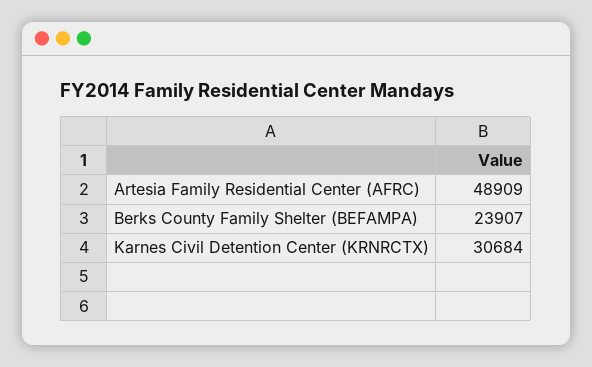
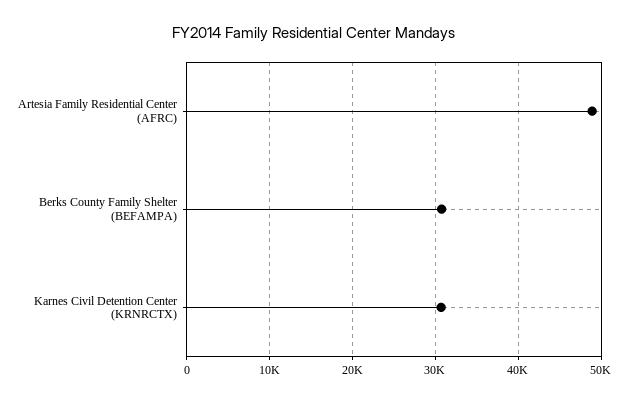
  {
    "Artesia Family Residential Center (AFRC)": 48909,
-   "Berks County Family Shelter (BEFAMPA)": 23907,
+   "Berks County Family Shelter (BEFAMPA)": 31000,
    "Karnes Civil Detention Center (KRNRCTX)": 30684
  }

